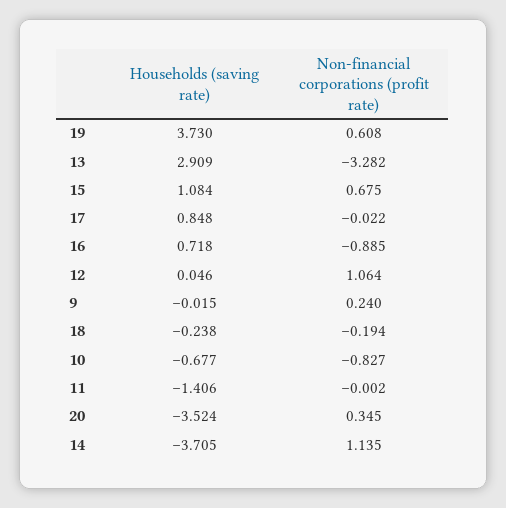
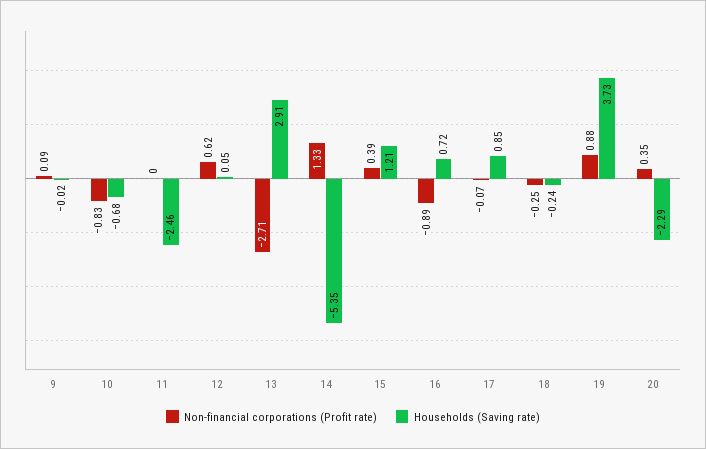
  {
    "Households (saving rate)": {
      "19": 3.73,
      "13": 2.909,
-     "15": 1.084,
+     "15": 1.21,
      "17": 0.848,
      "16": 0.718,
      "12": 0.046,
      "9": -0.015,
      "18": -0.238,
      "10": -0.677,
-     "11": -1.406,
+     "11": -2.46,
-     "20": -3.524,
+     "20": -2.29,
-     "14": -3.705
+     "14": -5.35
    },
    "Non-financial corporations (profit rate)": {
-     "19": 0.608,
+     "19": 0.88,
-     "13": -3.282,
+     "13": -2.71,
-     "15": 0.675,
+     "15": 0.39,
-     "17": -0.022,
+     "17": -0.07,
      "16": -0.885,
-     "12": 1.064,
+     "12": 0.62,
-     "9": 0.24,
+     "9": 0.09,
-     "18": -0.194,
+     "18": -0.25,
      "10": -0.827,
      "11": -0.002,
      "20": 0.345,
-     "14": 1.135
+     "14": 1.33
    }
  }

